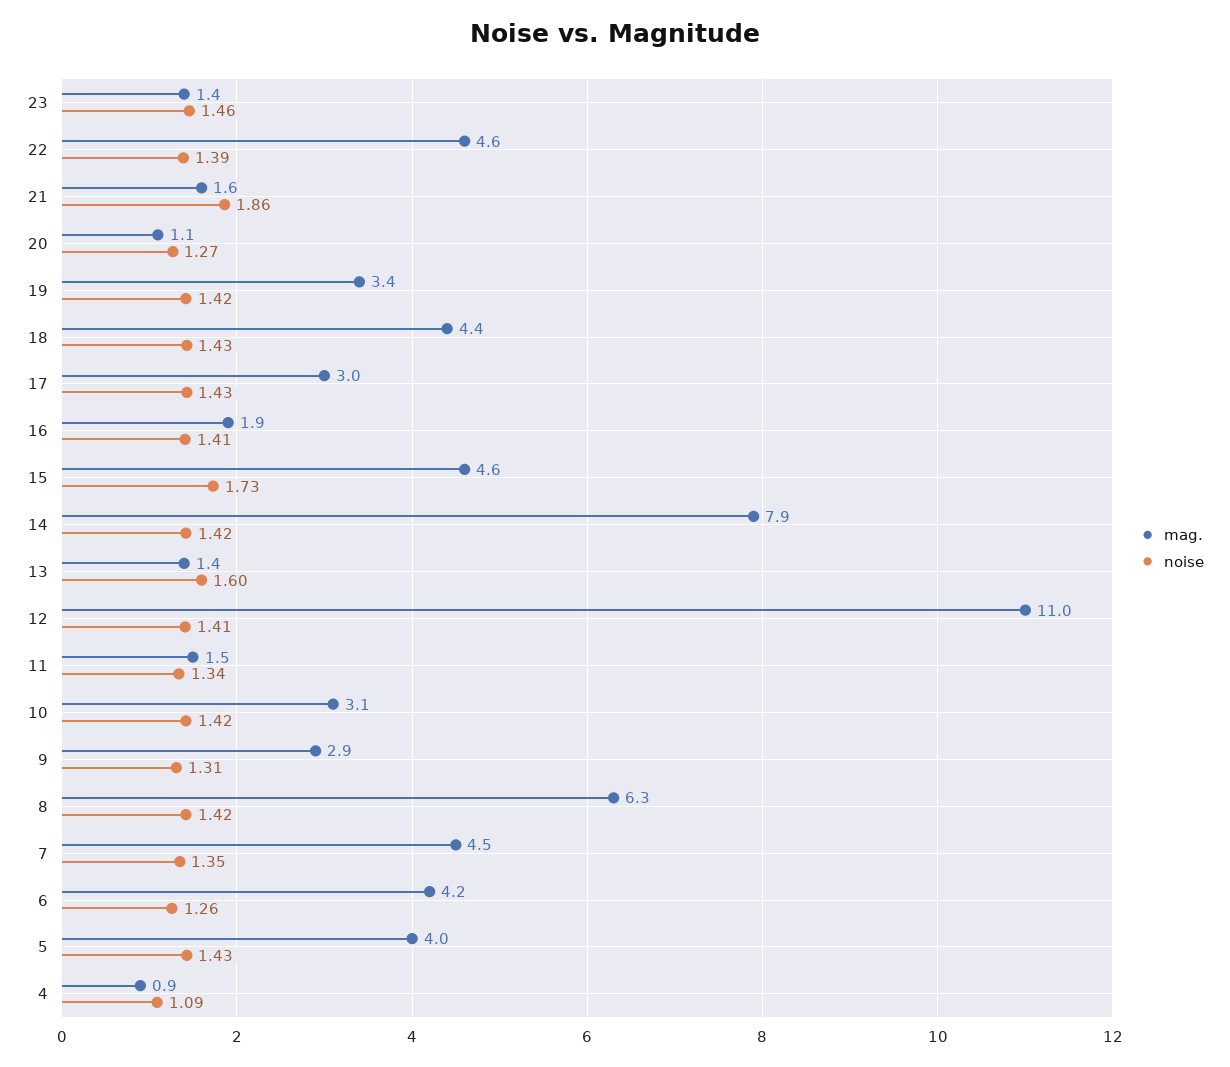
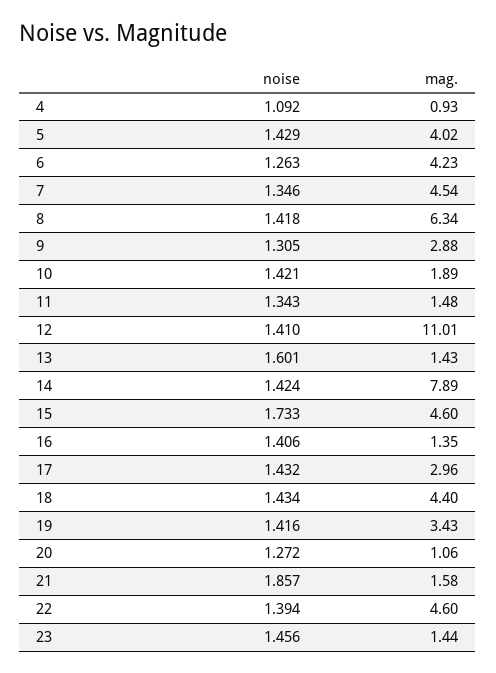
  {
    "mag.": {
      "23": 1.44,
      "22": 4.6,
      "21": 1.58,
      "20": 1.06,
      "19": 3.43,
      "18": 4.4,
      "17": 2.96,
-     "16": 1.9,
+     "16": 1.35,
      "15": 4.6,
      "14": 7.89,
      "13": 1.43,
      "12": 11.01,
      "11": 1.48,
-     "10": 3.1,
+     "10": 1.89,
      "9": 2.88,
      "8": 6.34,
      "7": 4.54,
      "6": 4.23,
      "5": 4.02,
      "4": 0.93
    },
    "noise": {
      "23": 1.456,
      "22": 1.394,
      "21": 1.857,
      "20": 1.272,
      "19": 1.416,
      "18": 1.434,
      "17": 1.432,
      "16": 1.406,
      "15": 1.733,
      "14": 1.424,
      "13": 1.601,
      "12": 1.41,
      "11": 1.343,
      "10": 1.421,
      "9": 1.305,
      "8": 1.418,
      "7": 1.346,
      "6": 1.263,
      "5": 1.429,
      "4": 1.092
    }
  }

